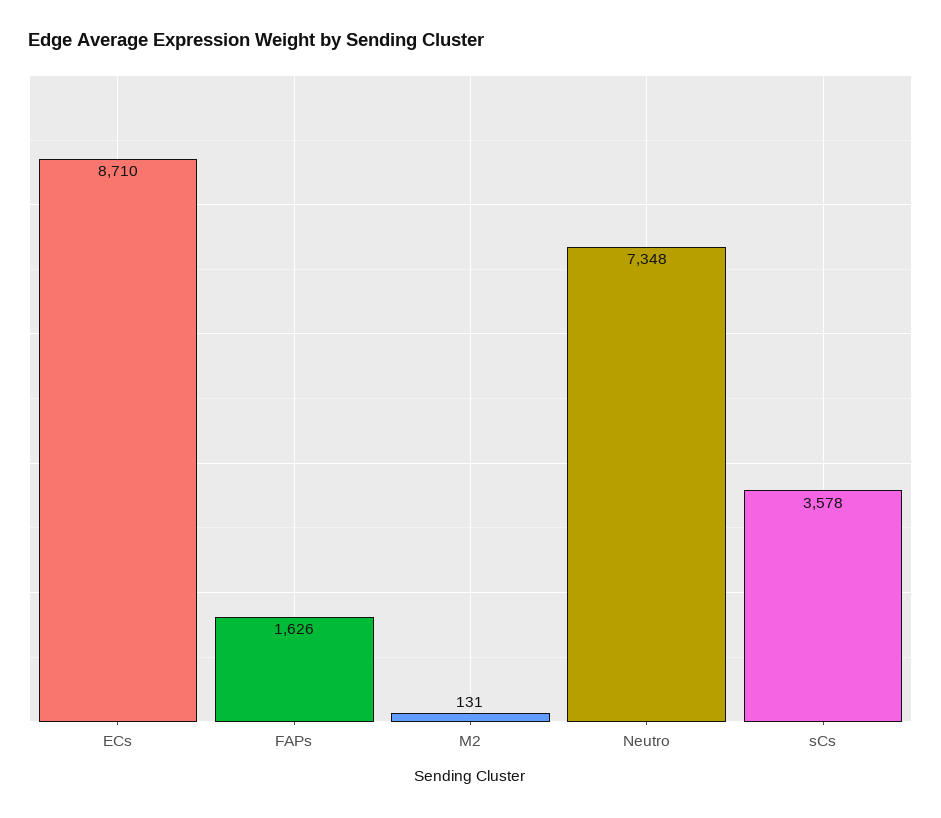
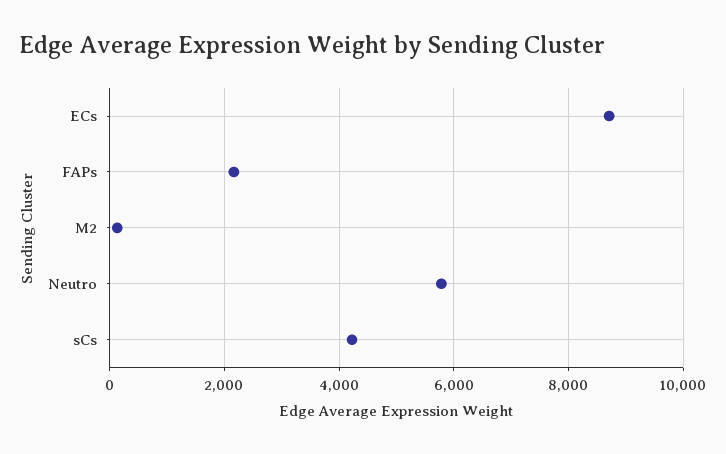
  {
    "ECs": 8710,
-   "FAPs": 1626,
+   "FAPs": 2200,
    "M2": 131,
-   "Neutro": 7348,
+   "Neutro": 5800,
-   "sCs": 3578
+   "sCs": 4200
  }

